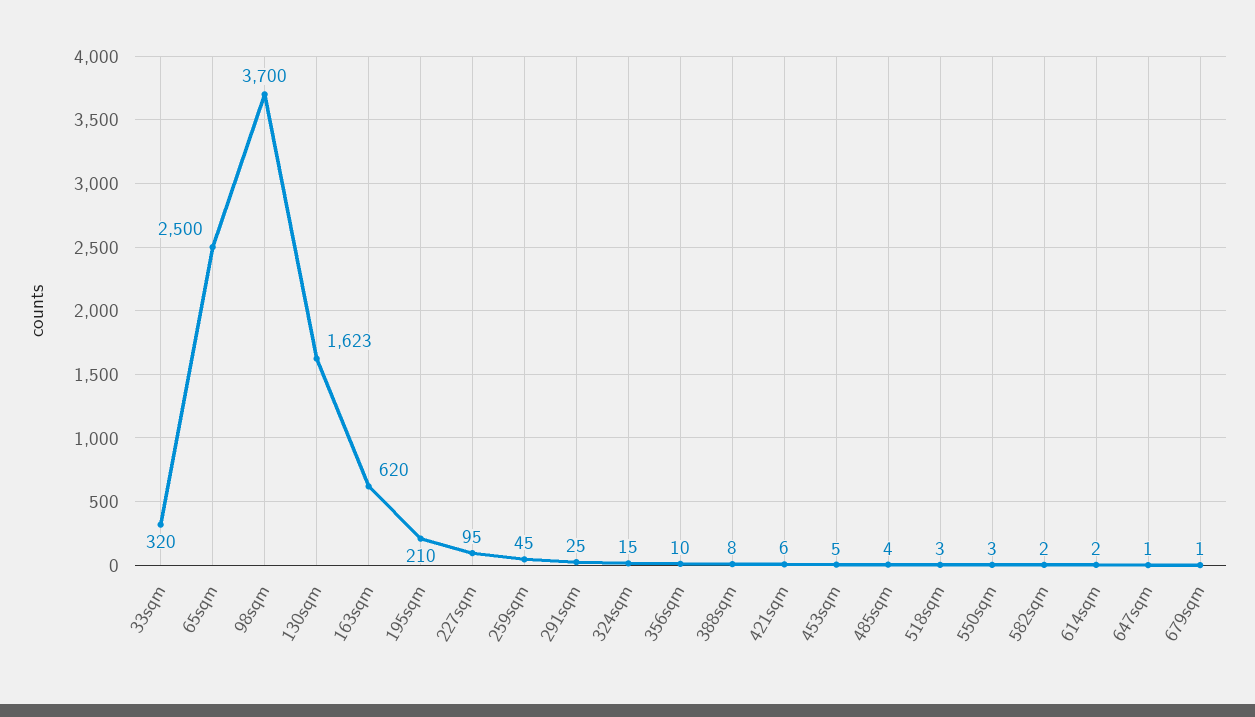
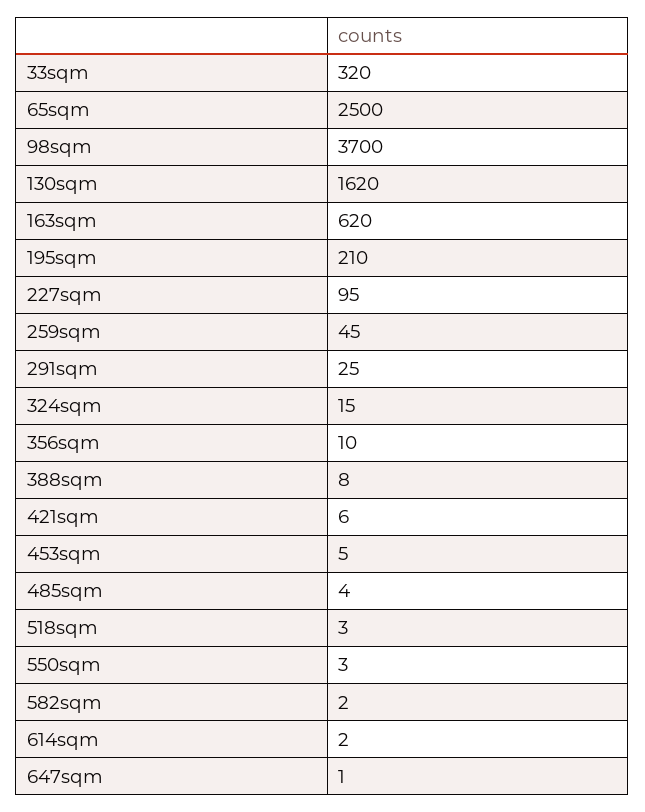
  {
    "33sqm": 320,
    "65sqm": 2500,
    "98sqm": 3700,
-   "130sqm": 1623,
+   "130sqm": 1620,
    "163sqm": 620,
    "195sqm": 210,
    "227sqm": 95,
    "259sqm": 45,
    "291sqm": 25,
    "324sqm": 15,
    "356sqm": 10,
    "388sqm": 8,
    "421sqm": 6,
    "453sqm": 5,
    "485sqm": 4,
    "518sqm": 3,
    "550sqm": 3,
    "582sqm": 2,
    "614sqm": 2,
-   "647sqm": 1,
+   "647sqm": 1
-   "679sqm": 1
  }

